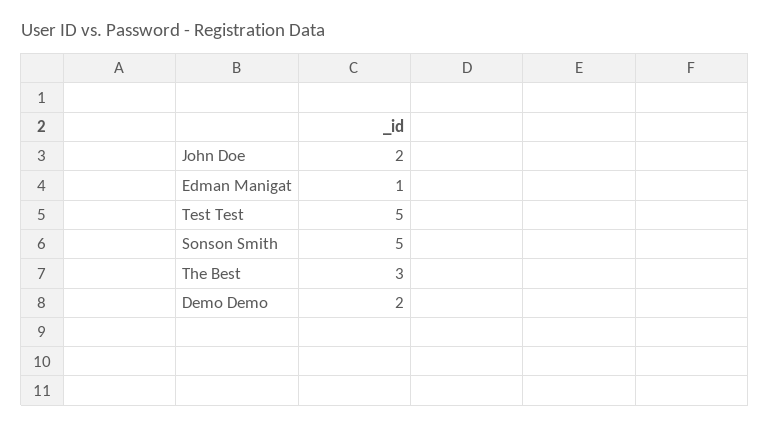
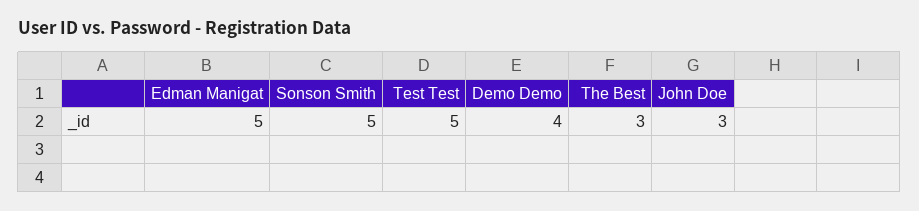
  {
-   "John Doe": 2,
+   "John Doe": 3,
-   "Edman Manigat": 1,
+   "Edman Manigat": 5,
    "Test Test": 5,
    "Sonson Smith": 5,
    "The Best": 3,
-   "Demo Demo": 2
+   "Demo Demo": 4
  }

